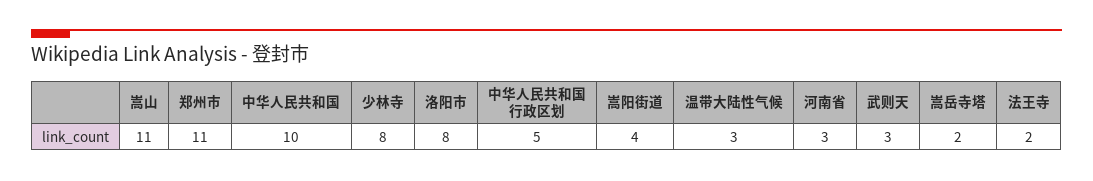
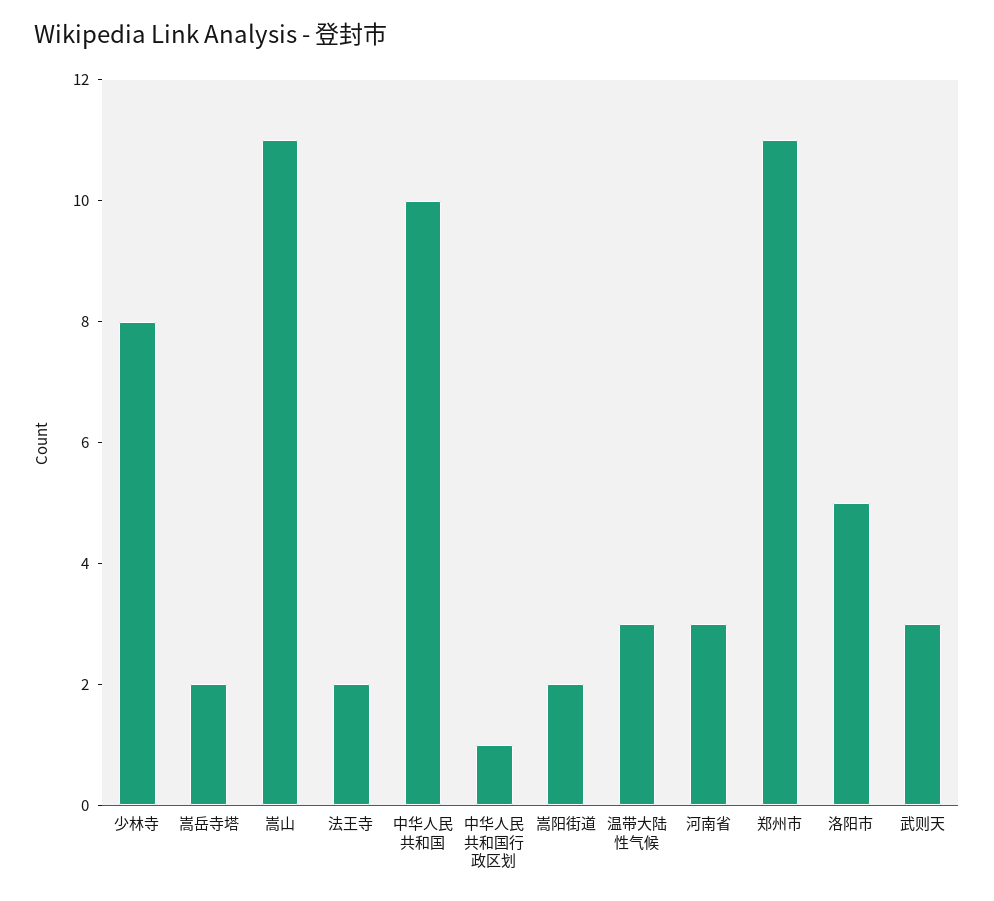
  {
    "嵩山": 11,
    "郑州市": 11,
    "中华人民共和国": 10,
    "少林寺": 8,
-   "洛阳市": 8,
+   "洛阳市": 5,
-   "中华人民共和国行政区划": 5,
+   "中华人民共和国行政区划": 1,
-   "嵩阳街道": 4,
+   "嵩阳街道": 2,
    "温带大陆性气候": 3,
    "河南省": 3,
    "武则天": 3,
    "嵩岳寺塔": 2,
    "法王寺": 2
  }

